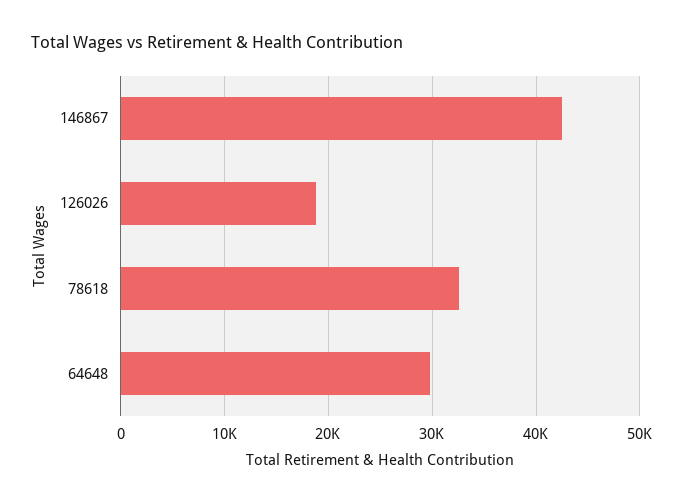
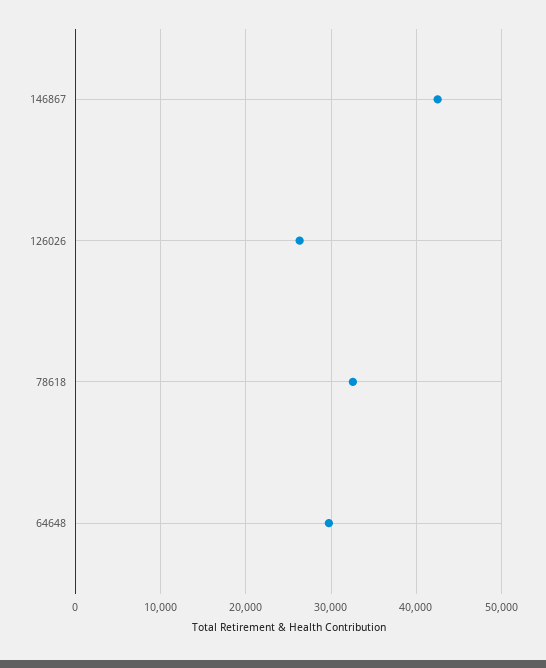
  {
    "146867": 42000,
-   "126026": 19000,
+   "126026": 26000,
    "78618": 33000,
    "64648": 30000
  }

